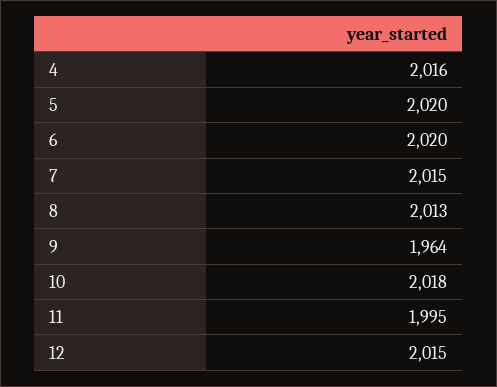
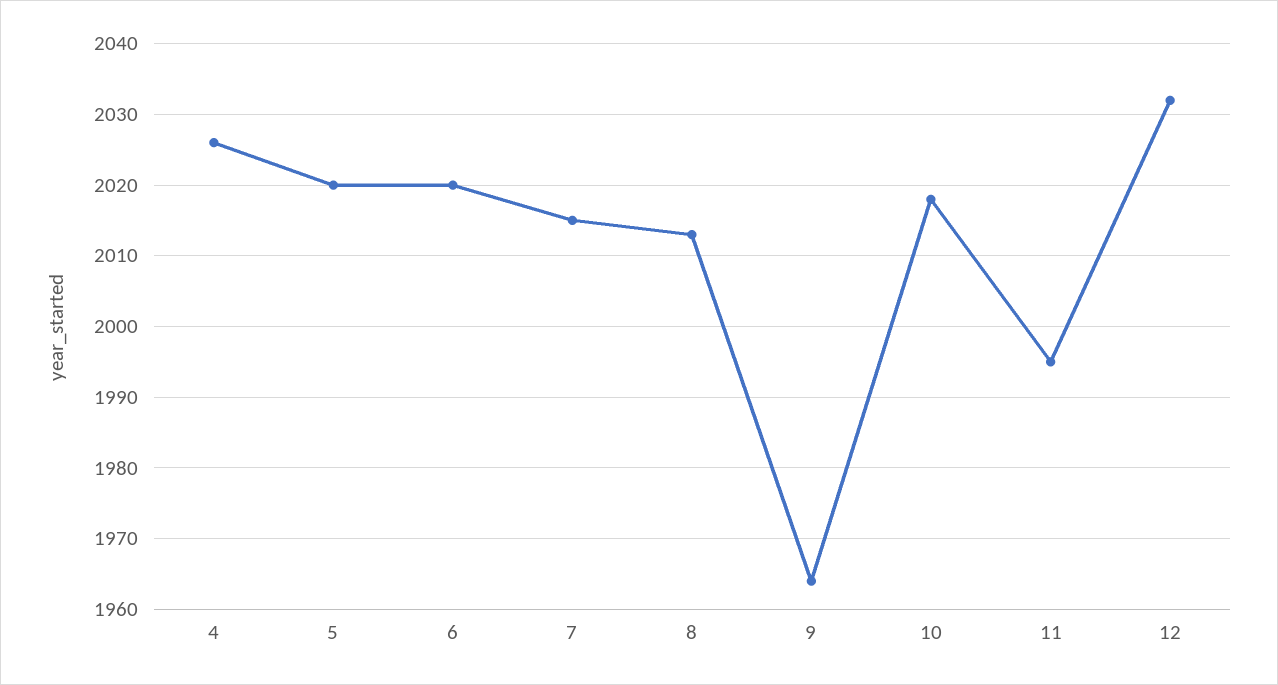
  {
-   "4": 2016,
+   "4": 2026,
    "5": 2020,
    "6": 2020,
    "7": 2015,
    "8": 2013,
    "9": 1964,
    "10": 2018,
    "11": 1995,
-   "12": 2015
+   "12": 2032
  }

